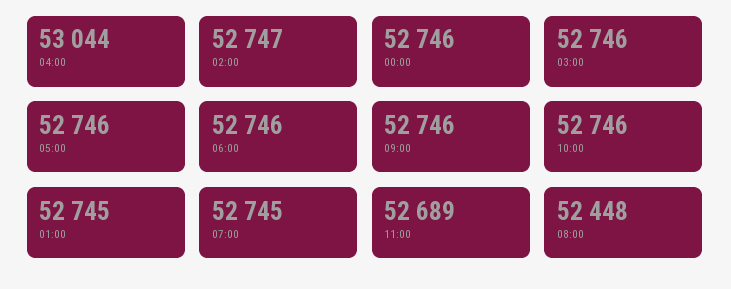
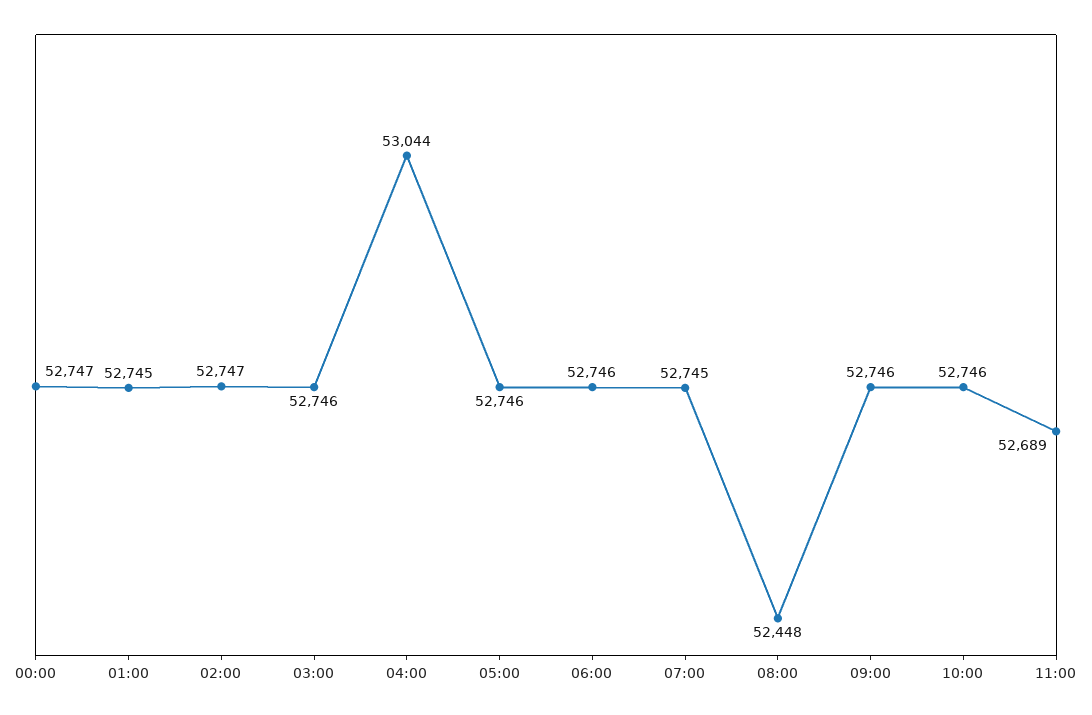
  {
    "04:00": 53044,
    "02:00": 52747,
-   "00:00": 52746,
+   "00:00": 52747,
    "03:00": 52746,
    "05:00": 52746,
    "06:00": 52746,
    "09:00": 52746,
    "10:00": 52746,
    "01:00": 52745,
    "07:00": 52745,
    "11:00": 52689,
    "08:00": 52448
  }

